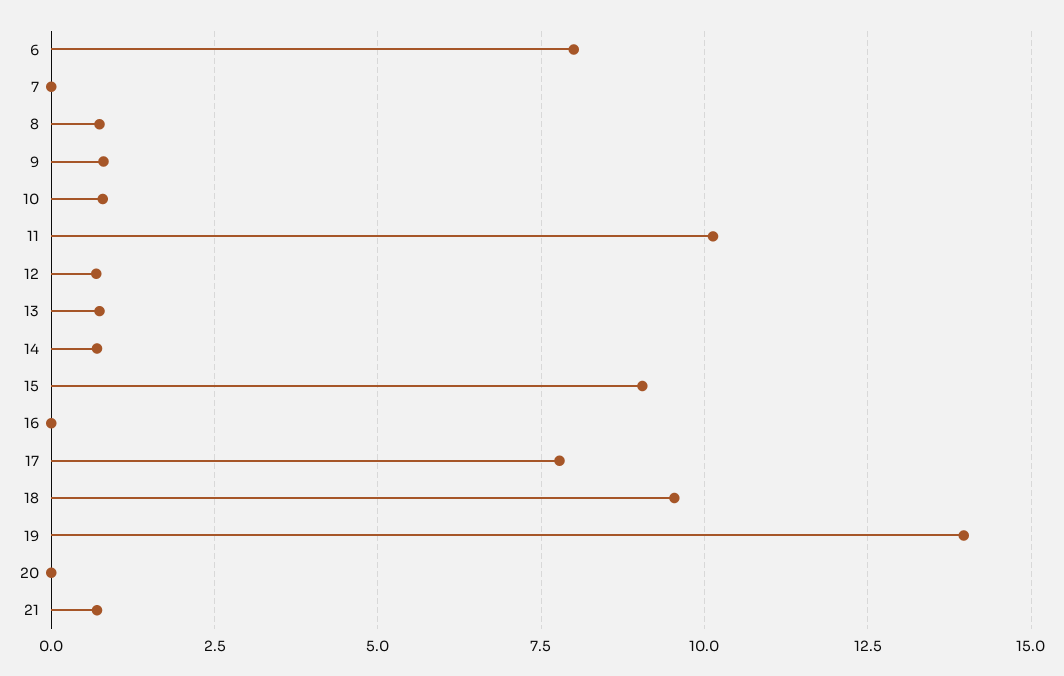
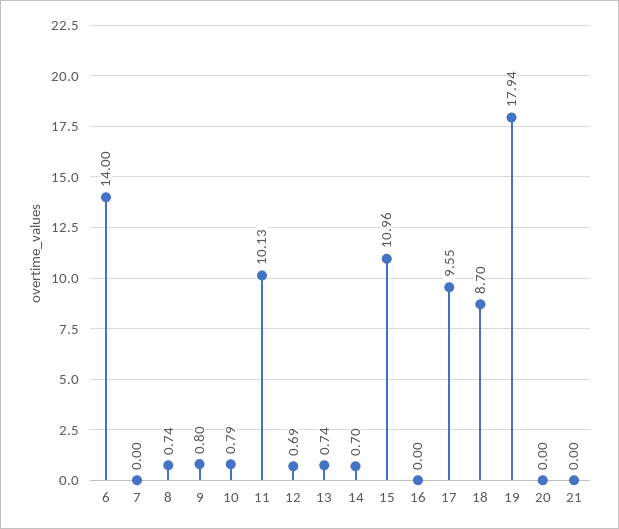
  {
-   "6": 8,
+   "6": 14,
    "7": 0,
    "8": 0.74,
    "9": 0.8,
    "10": 0.79,
    "11": 10.13,
    "12": 0.69,
    "13": 0.74,
    "14": 0.7,
-   "15": 9,
+   "15": 10.96,
    "16": 0,
-   "17": 7.75,
+   "17": 9.55,
-   "18": 9.5,
+   "18": 8.7,
-   "19": 14,
+   "19": 17.94,
    "20": 0,
-   "21": 0.75
+   "21": 0
  }

